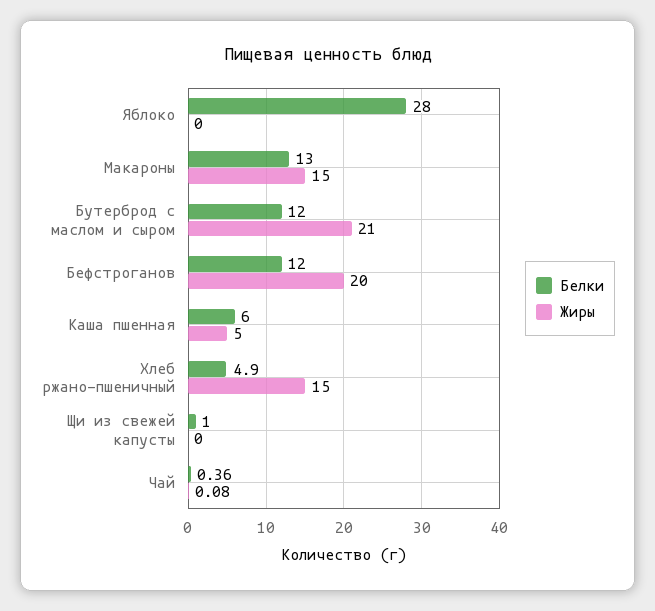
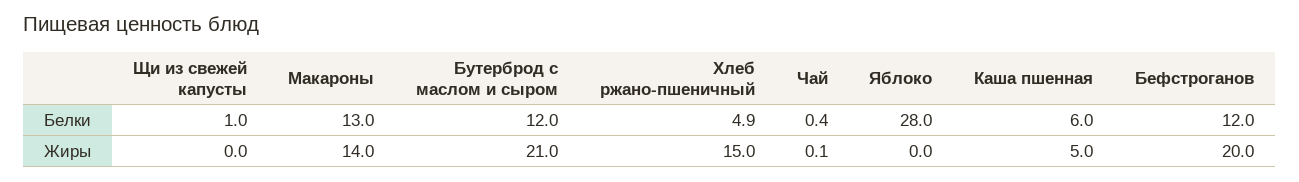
  {
    "Белки": {
      "Яблоко": 28,
      "Макароны": 13,
      "Бутерброд с маслом и сыром": 12,
      "Бефстроганов": 12,
      "Каша пшенная": 6,
      "Хлеб ржано-пшеничный": 4.9,
      "Щи из свежей капусты": 1,
      "Чай": 0.36
    },
    "Жиры": {
      "Яблоко": 0,
-     "Макароны": 15,
+     "Макароны": 14,
      "Бутерброд с маслом и сыром": 21,
      "Бефстроганов": 20,
      "Каша пшенная": 5,
      "Хлеб ржано-пшеничный": 15,
      "Щи из свежей капусты": 0,
      "Чай": 0.08
    }
  }

